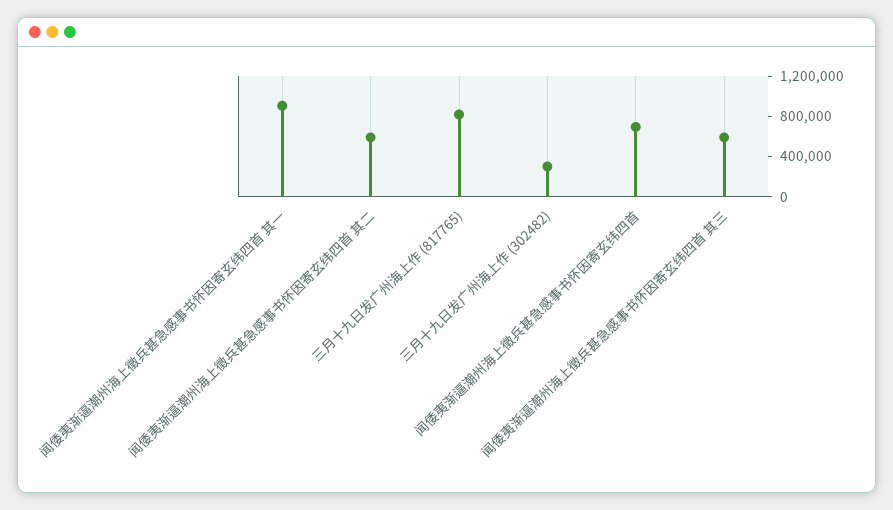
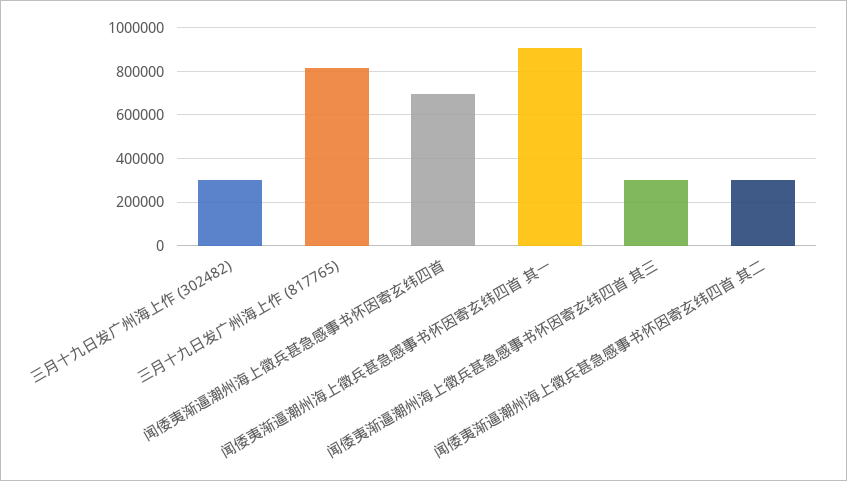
  {
    "闻倭夷渐逼潮州海上徵兵甚急感事书怀因寄玄纬四首 其一": 900000,
-   "闻倭夷渐逼潮州海上徵兵甚急感事书怀因寄玄纬四首 其二": 600000,
+   "闻倭夷渐逼潮州海上徵兵甚急感事书怀因寄玄纬四首 其二": 300000,
    "三月十九日发广州海上作 (817765)": 800000,
    "三月十九日发广州海上作 (302482)": 300000,
    "闻倭夷渐逼潮州海上徵兵甚急感事书怀因寄玄纬四首": 700000,
-   "闻倭夷渐逼潮州海上徵兵甚急感事书怀因寄玄纬四首 其三": 600000
+   "闻倭夷渐逼潮州海上徵兵甚急感事书怀因寄玄纬四首 其三": 300000
  }

